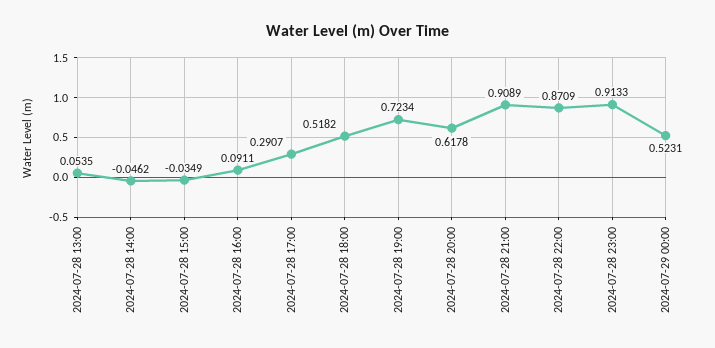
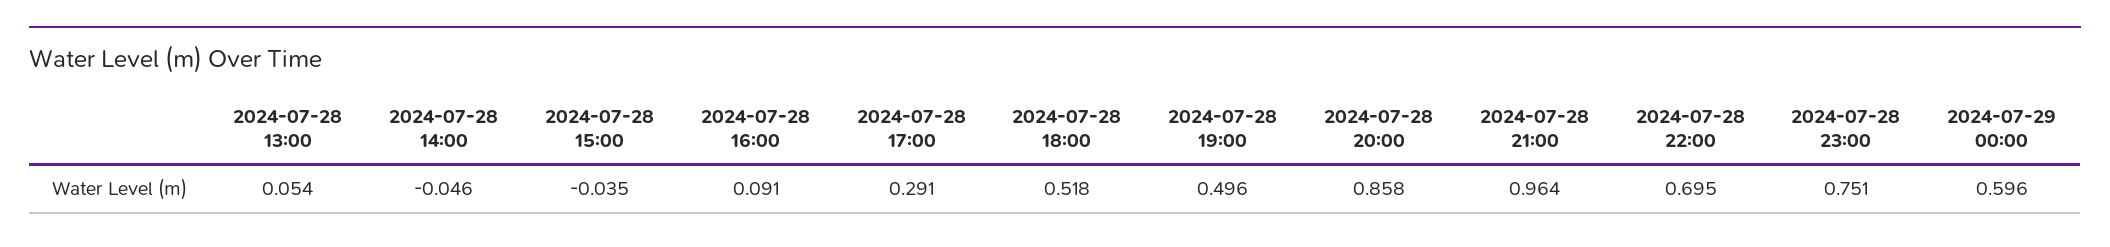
  {
    "2024-07-28 13:00": 0.0535,
    "2024-07-28 14:00": -0.0462,
    "2024-07-28 15:00": -0.0349,
    "2024-07-28 16:00": 0.0911,
    "2024-07-28 17:00": 0.2907,
    "2024-07-28 18:00": 0.5182,
-   "2024-07-28 19:00": 0.7234,
+   "2024-07-28 19:00": 0.496,
-   "2024-07-28 20:00": 0.6178,
+   "2024-07-28 20:00": 0.858,
-   "2024-07-28 21:00": 0.9089,
+   "2024-07-28 21:00": 0.964,
-   "2024-07-28 22:00": 0.8709,
+   "2024-07-28 22:00": 0.695,
-   "2024-07-28 23:00": 0.9133,
+   "2024-07-28 23:00": 0.751,
-   "2024-07-29 00:00": 0.5231
+   "2024-07-29 00:00": 0.596
  }

